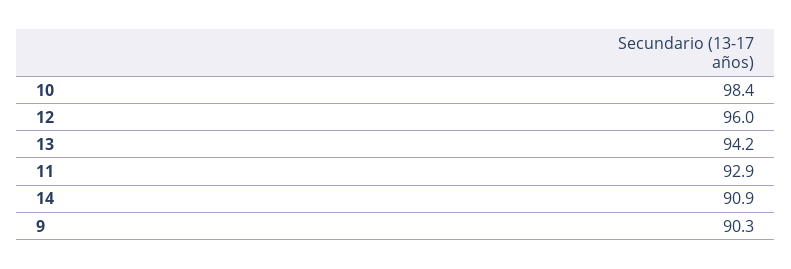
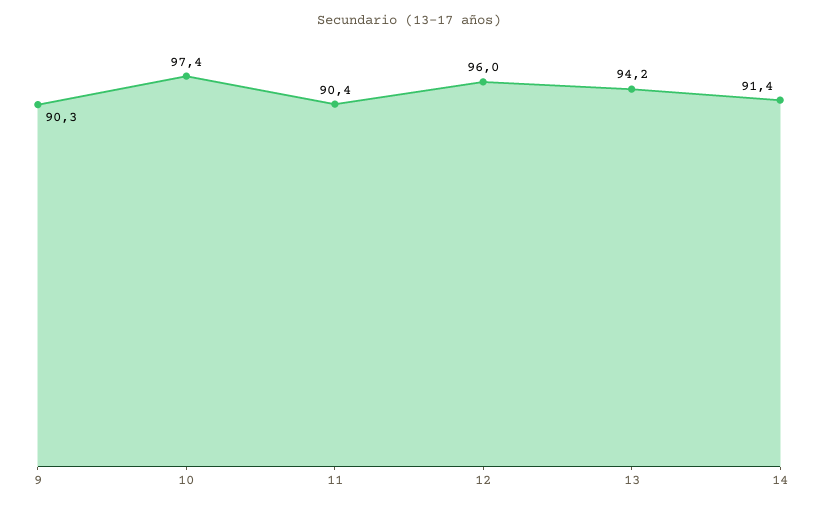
  {
-   "10": 98.4,
+   "10": 97.4,
    "12": 96,
    "13": 94.2,
-   "11": 92.9,
+   "11": 90.4,
-   "14": 90.9,
+   "14": 91.4,
    "9": 90.3
  }

